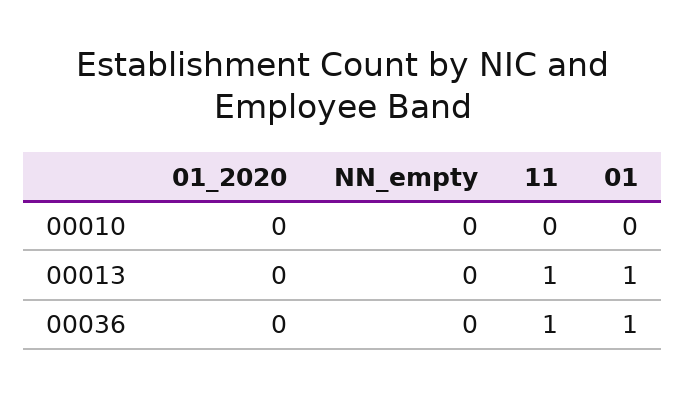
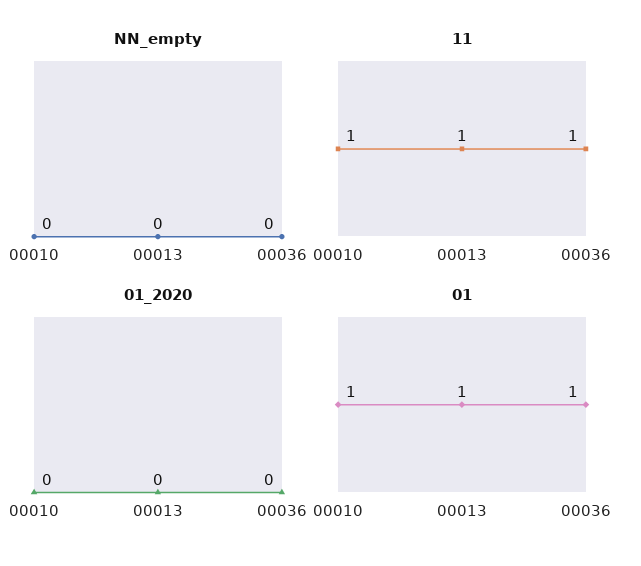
  {
    "01_2020": {
      "00010": 0,
      "00013": 0,
      "00036": 0
    },
    "NN_empty": {
      "00010": 0,
      "00013": 0,
      "00036": 0
    },
    "11": {
-     "00010": 0,
+     "00010": 1,
      "00013": 1,
      "00036": 1
    },
    "01": {
-     "00010": 0,
+     "00010": 1,
      "00013": 1,
      "00036": 1
    }
  }

